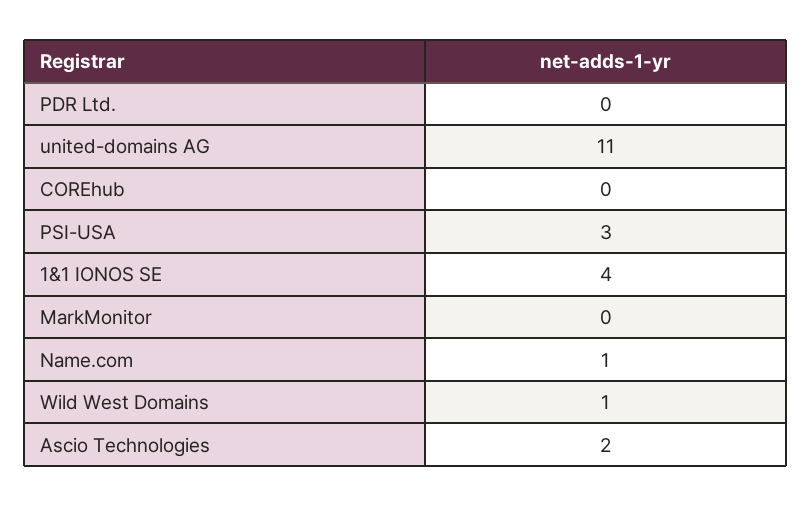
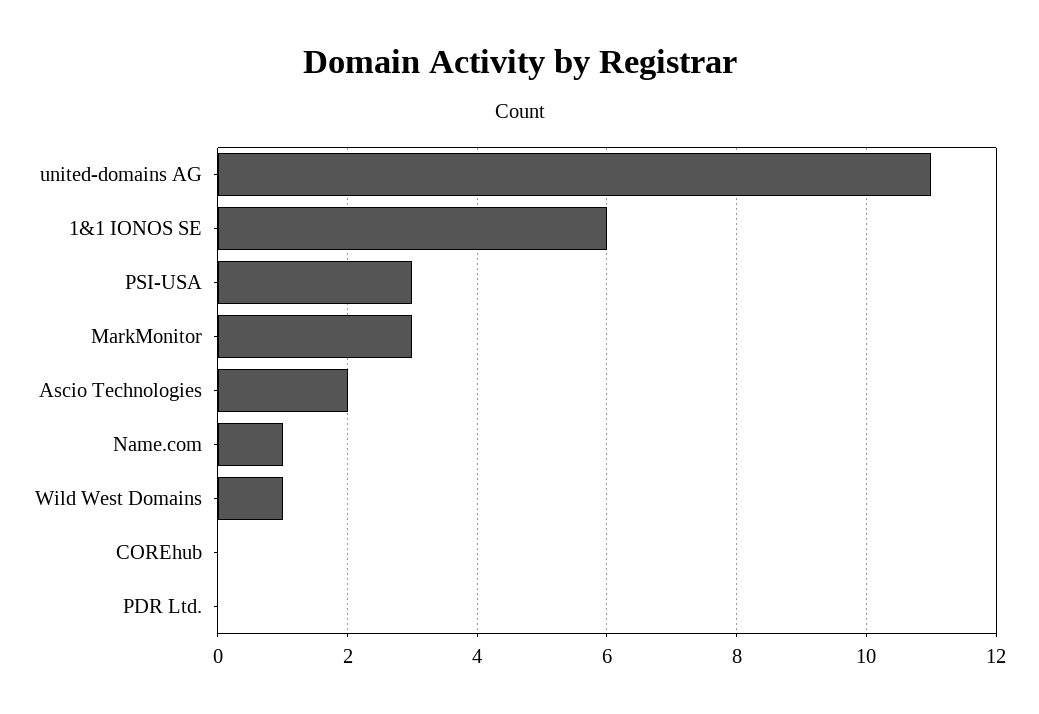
  {
    "PDR Ltd.": 0,
    "united-domains AG": 11,
    "COREhub": 0,
    "PSI-USA": 3,
-   "1&1 IONOS SE": 4,
+   "1&1 IONOS SE": 6,
-   "MarkMonitor": 0,
+   "MarkMonitor": 3,
    "Name.com": 1,
    "Wild West Domains": 1,
    "Ascio Technologies": 2
  }

